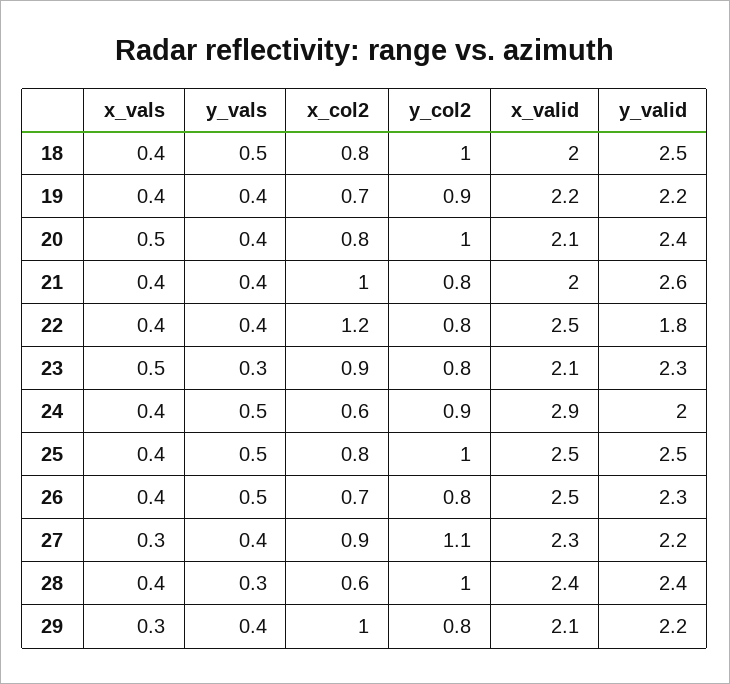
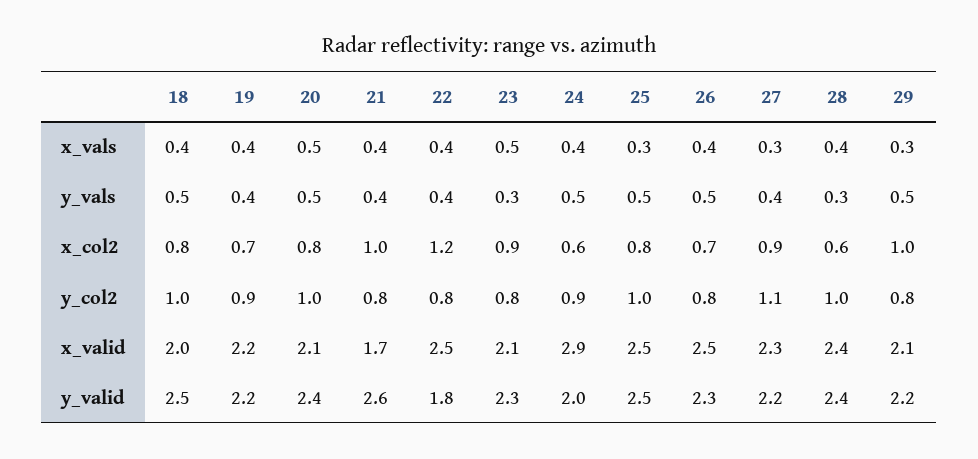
  {
    "x_vals": {
      "18": 0.4,
      "19": 0.4,
      "20": 0.5,
      "21": 0.4,
      "22": 0.4,
      "23": 0.5,
      "24": 0.4,
-     "25": 0.4,
+     "25": 0.3,
      "26": 0.4,
      "27": 0.3,
      "28": 0.4,
      "29": 0.3
    },
    "y_vals": {
      "18": 0.5,
      "19": 0.4,
-     "20": 0.4,
+     "20": 0.5,
      "21": 0.4,
      "22": 0.4,
      "23": 0.3,
      "24": 0.5,
      "25": 0.5,
      "26": 0.5,
      "27": 0.4,
      "28": 0.3,
-     "29": 0.4
+     "29": 0.5
    },
    "x_col2": {
      "18": 0.8,
      "19": 0.7,
      "20": 0.8,
      "21": 1,
      "22": 1.2,
      "23": 0.9,
      "24": 0.6,
      "25": 0.8,
      "26": 0.7,
      "27": 0.9,
      "28": 0.6,
      "29": 1
    },
    "y_col2": {
      "18": 1,
      "19": 0.9,
      "20": 1,
      "21": 0.8,
      "22": 0.8,
      "23": 0.8,
      "24": 0.9,
      "25": 1,
      "26": 0.8,
      "27": 1.1,
      "28": 1,
      "29": 0.8
    },
    "x_valid": {
      "18": 2,
      "19": 2.2,
      "20": 2.1,
-     "21": 2,
+     "21": 1.7,
      "22": 2.5,
      "23": 2.1,
      "24": 2.9,
      "25": 2.5,
      "26": 2.5,
      "27": 2.3,
      "28": 2.4,
      "29": 2.1
    },
    "y_valid": {
      "18": 2.5,
      "19": 2.2,
      "20": 2.4,
      "21": 2.6,
      "22": 1.8,
      "23": 2.3,
      "24": 2,
      "25": 2.5,
      "26": 2.3,
      "27": 2.2,
      "28": 2.4,
      "29": 2.2
    }
  }

